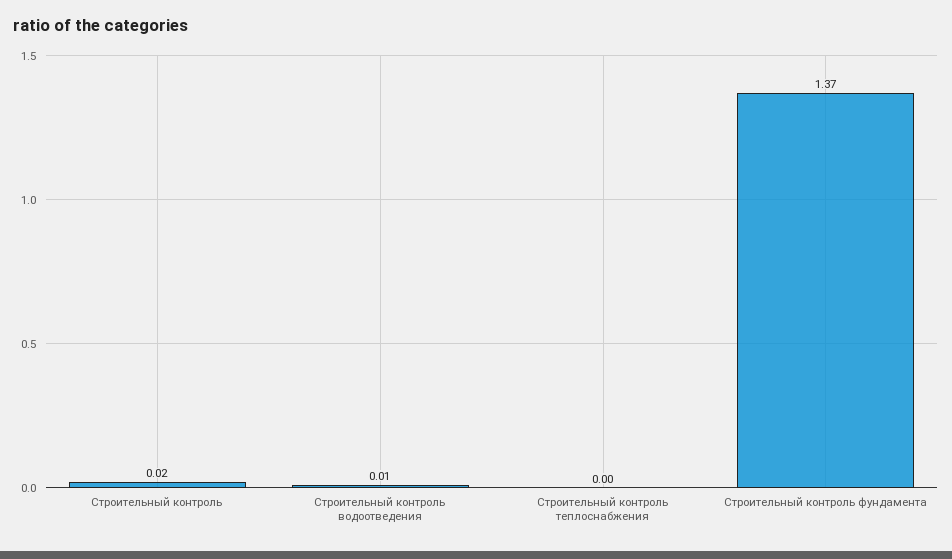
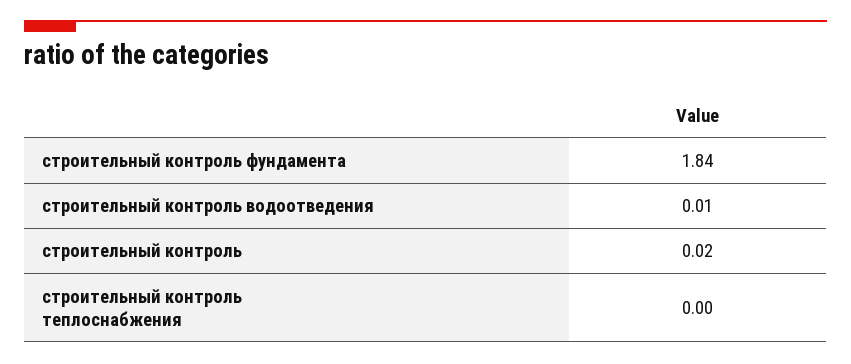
  {
    "Строительный контроль": 0.02,
    "Строительный контроль водоотведения": 0.01,
    "Строительный контроль теплоснабжения": 0,
-   "Строительный контроль фундамента": 1.37
+   "Строительный контроль фундамента": 1.84
  }

